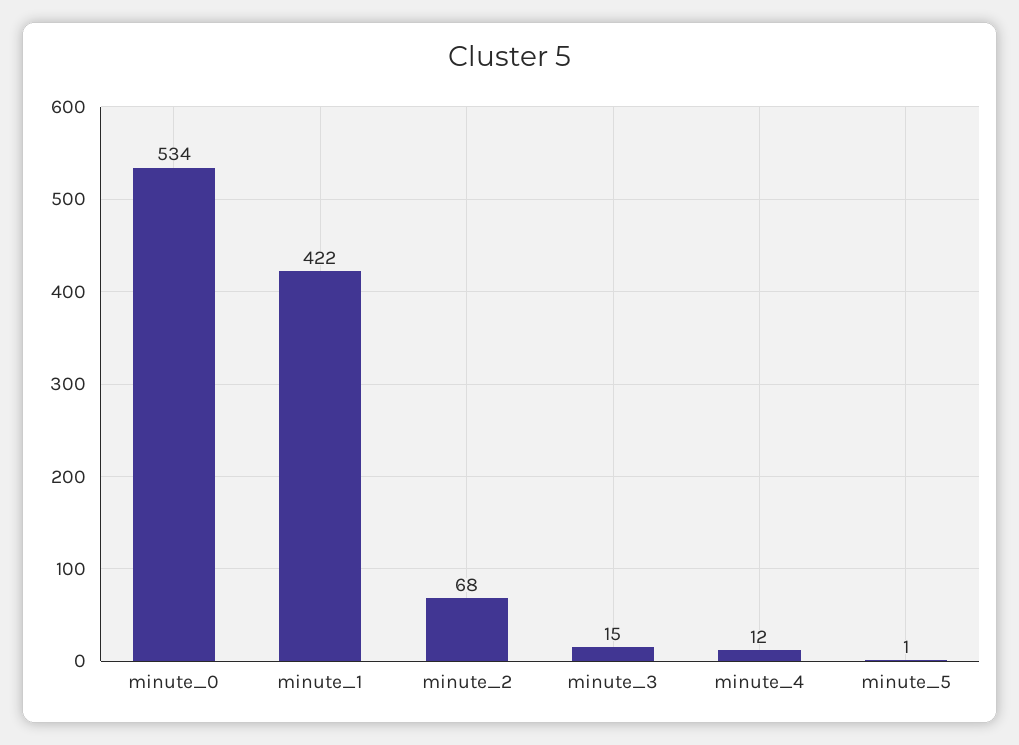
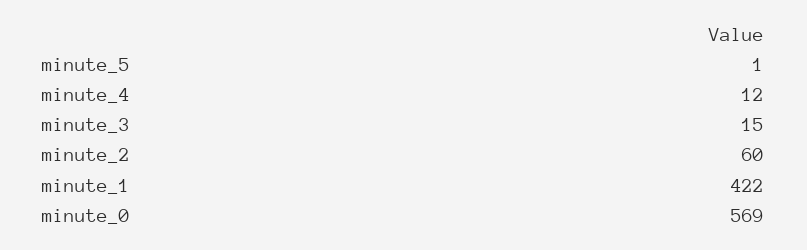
  {
-   "minute_0": 534,
+   "minute_0": 569,
    "minute_1": 422,
-   "minute_2": 68,
+   "minute_2": 60,
    "minute_3": 15,
    "minute_4": 12,
    "minute_5": 1
  }

